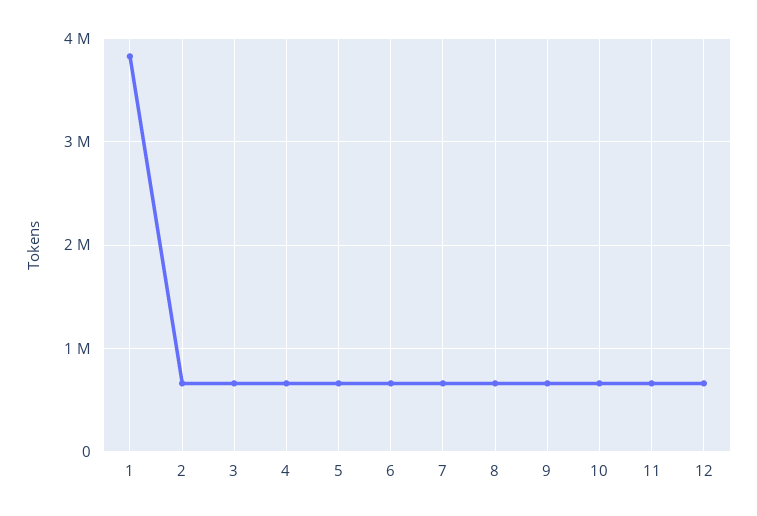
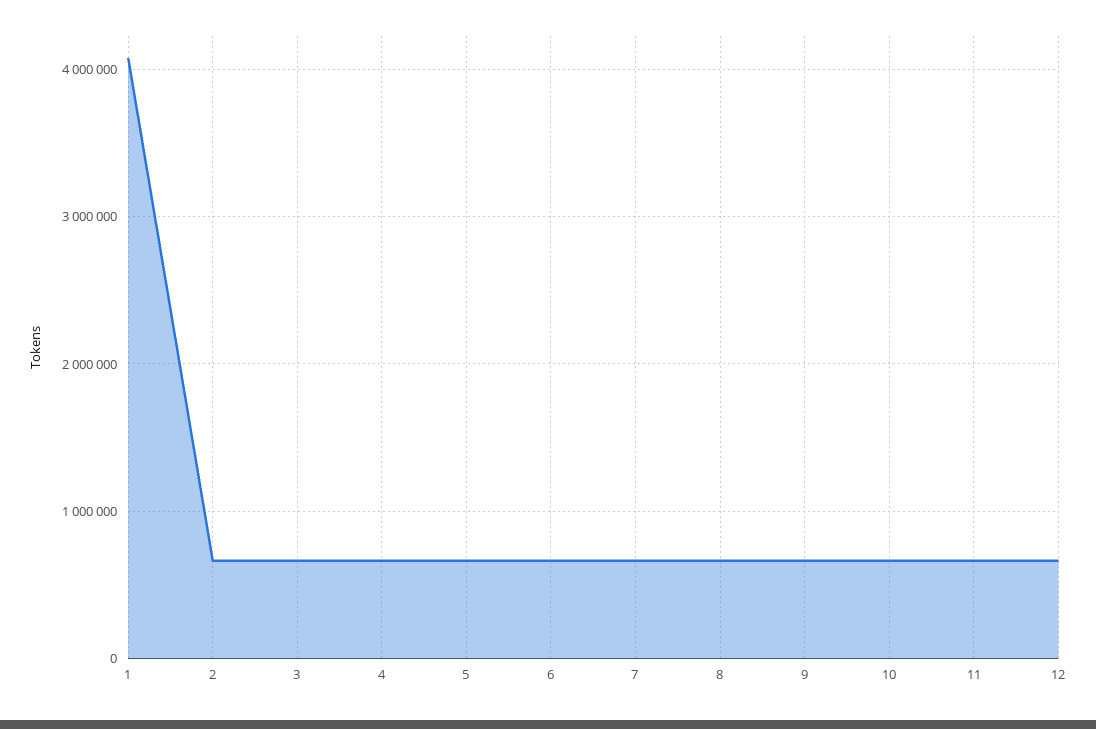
  {
-   "1": 3800000,
+   "1": 4100000,
    "2": 700000,
    "3": 700000,
    "4": 700000,
    "5": 700000,
    "6": 700000,
    "7": 700000,
    "8": 700000,
    "9": 700000,
    "10": 700000,
    "11": 700000,
    "12": 700000
  }

